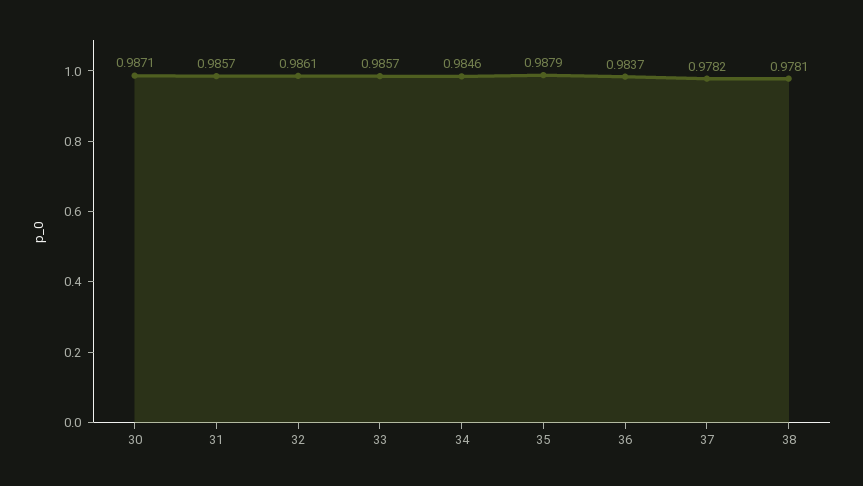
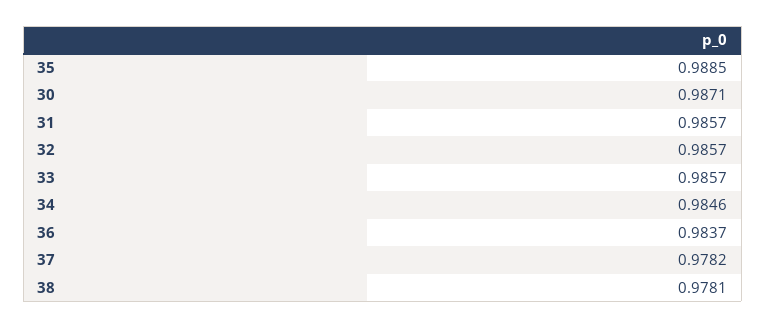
  {
    "30": 0.9871,
    "31": 0.9857,
-   "32": 0.9861,
+   "32": 0.9857,
    "33": 0.9857,
    "34": 0.9846,
-   "35": 0.9879,
+   "35": 0.9885,
    "36": 0.9837,
    "37": 0.9782,
    "38": 0.9781
  }

